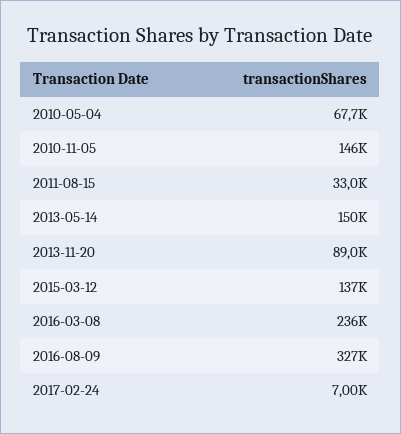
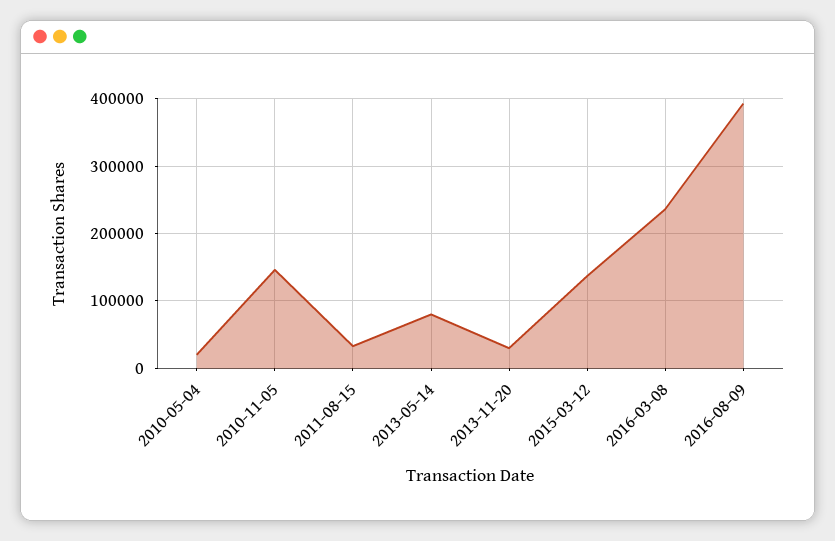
  {
-   "2010-05-04": 67700,
+   "2010-05-04": 20000,
    "2010-11-05": 146000,
    "2011-08-15": 33000,
-   "2013-05-14": 150000,
+   "2013-05-14": 80000,
-   "2013-11-20": 89000,
+   "2013-11-20": 30000,
    "2015-03-12": 137000,
    "2016-03-08": 236000,
-   "2016-08-09": 327000,
+   "2016-08-09": 390000
-   "2017-02-24": 7000
  }

